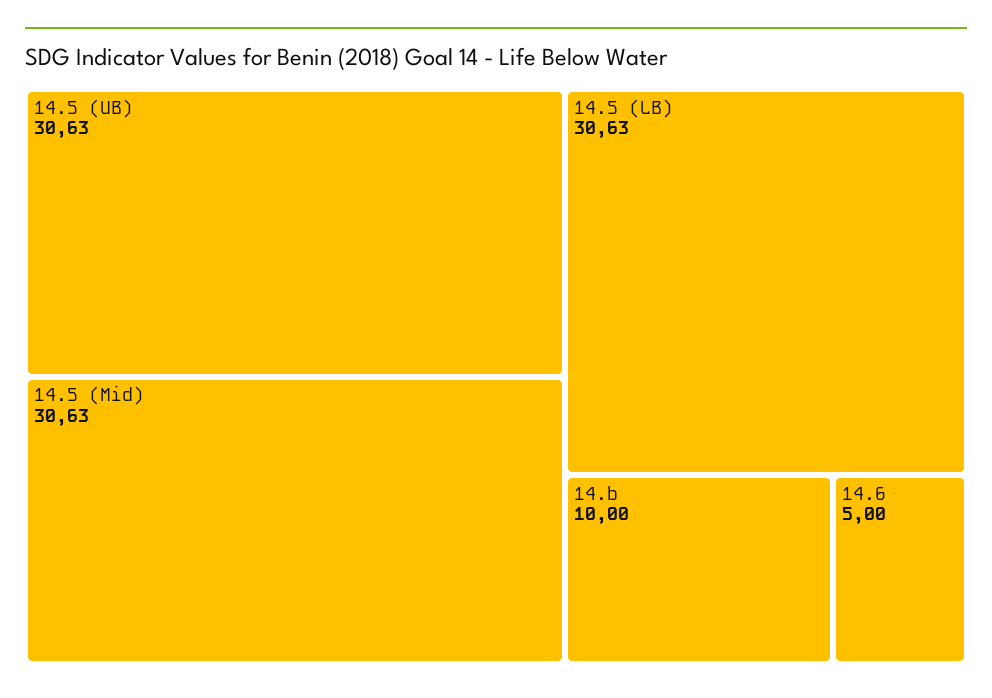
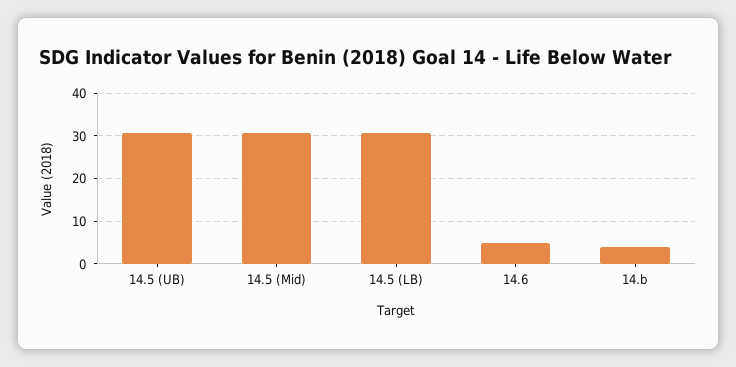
  {
    "14.5 (UB)": 30.63,
    "14.5 (Mid)": 30.63,
    "14.5 (LB)": 30.63,
-   "14.b": 10,
+   "14.b": 4,
    "14.6": 5
  }

